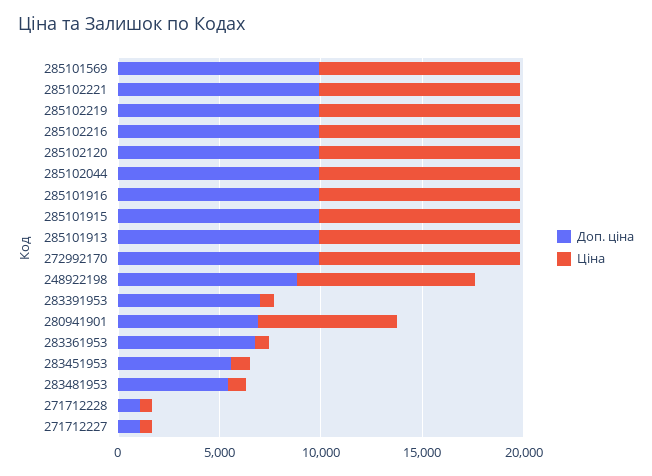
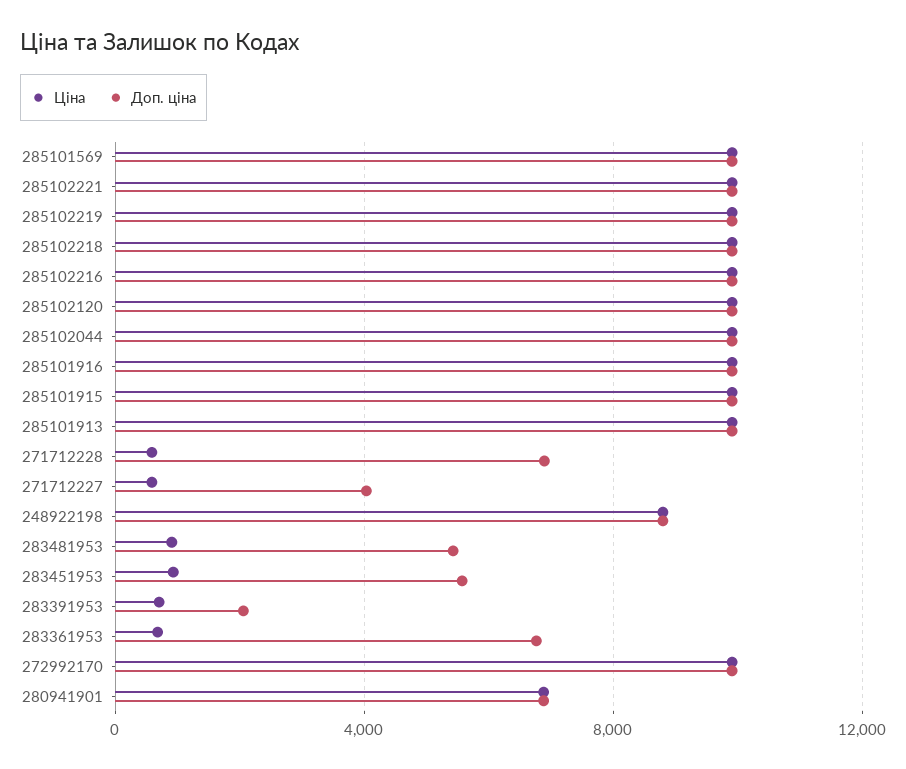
  {
    "Доп. ціна": {
      "285101569": 10000,
      "285102221": 10000,
      "285102219": 10000,
      "285102216": 10000,
      "285102120": 10000,
      "285102044": 10000,
      "285101916": 10000,
      "285101915": 10000,
      "285101913": 10000,
      "272992170": 10000,
      "248922198": 9000,
-     "283391953": 7000,
+     "283391953": 2000,
      "280941901": 7000,
      "283361953": 7000,
      "283451953": 5500,
      "283481953": 5500,
-     "271712228": 1000,
+     "271712228": 7000,
-     "271712227": 1000
+     "271712227": 4000,
+     "285102218": 10000
    },
    "Ціна": {
      "285101569": 10000,
      "285102221": 10000,
      "285102219": 10000,
      "285102216": 10000,
      "285102120": 10000,
      "285102044": 10000,
      "285101916": 10000,
      "285101915": 10000,
      "285101913": 10000,
      "272992170": 10000,
      "248922198": 9000,
      "283391953": 500,
      "280941901": 7000,
      "283361953": 500,
      "283451953": 1000,
      "283481953": 1000,
      "271712228": 500,
-     "271712227": 500
+     "271712227": 500,
+     "285102218": 10000
    }
  }

